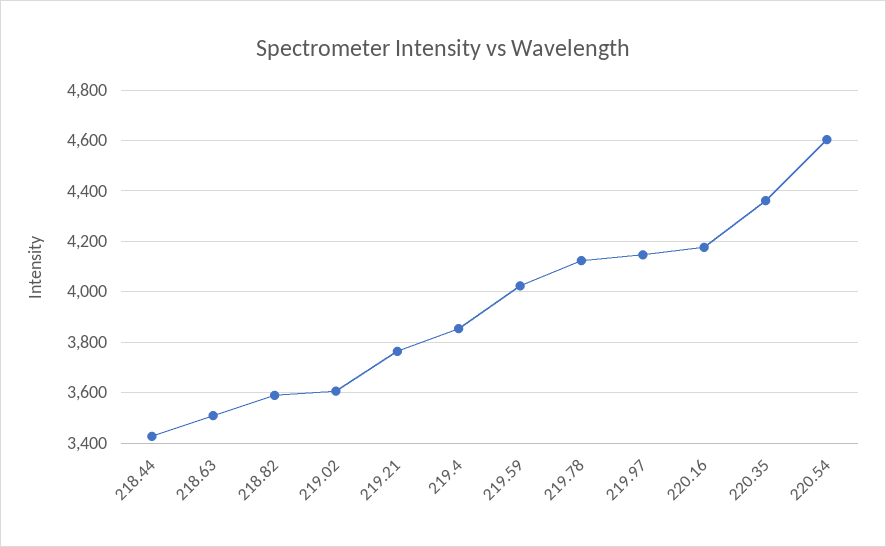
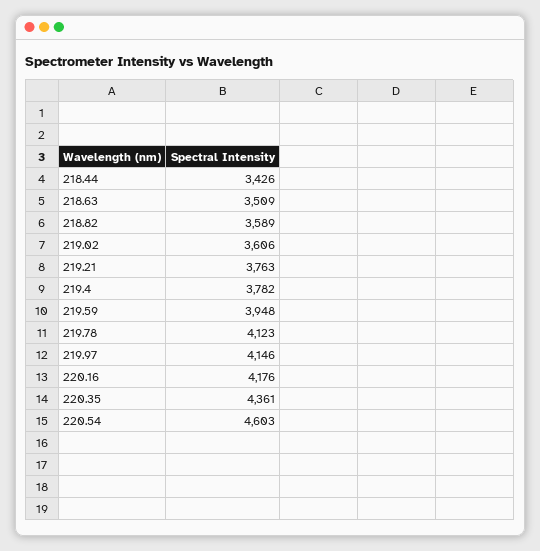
  {
    "218.44": 3426,
    "218.63": 3509,
    "218.82": 3589,
    "219.02": 3606,
    "219.21": 3763,
-   "219.4": 3850,
+   "219.4": 3782,
-   "219.59": 4025,
+   "219.59": 3948,
    "219.78": 4123,
    "219.97": 4146,
    "220.16": 4176,
    "220.35": 4361,
    "220.54": 4603
  }

